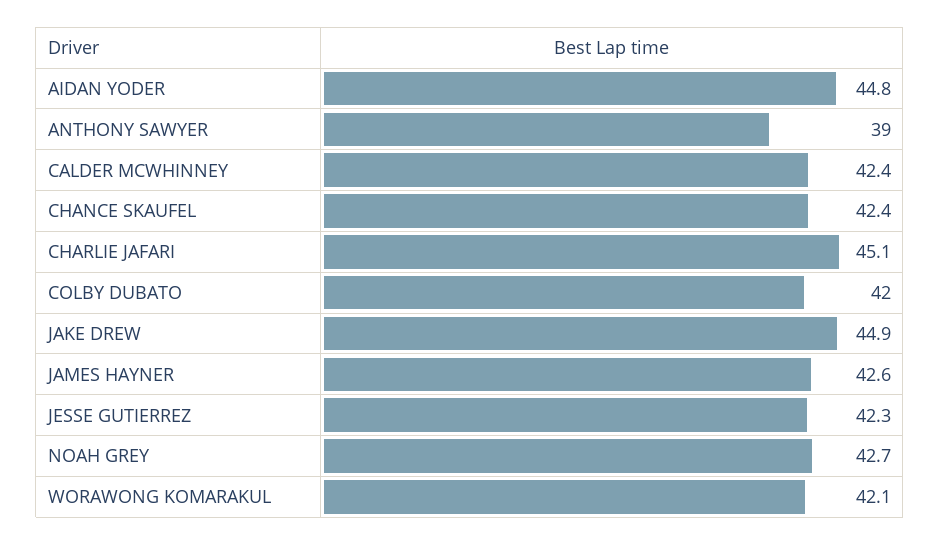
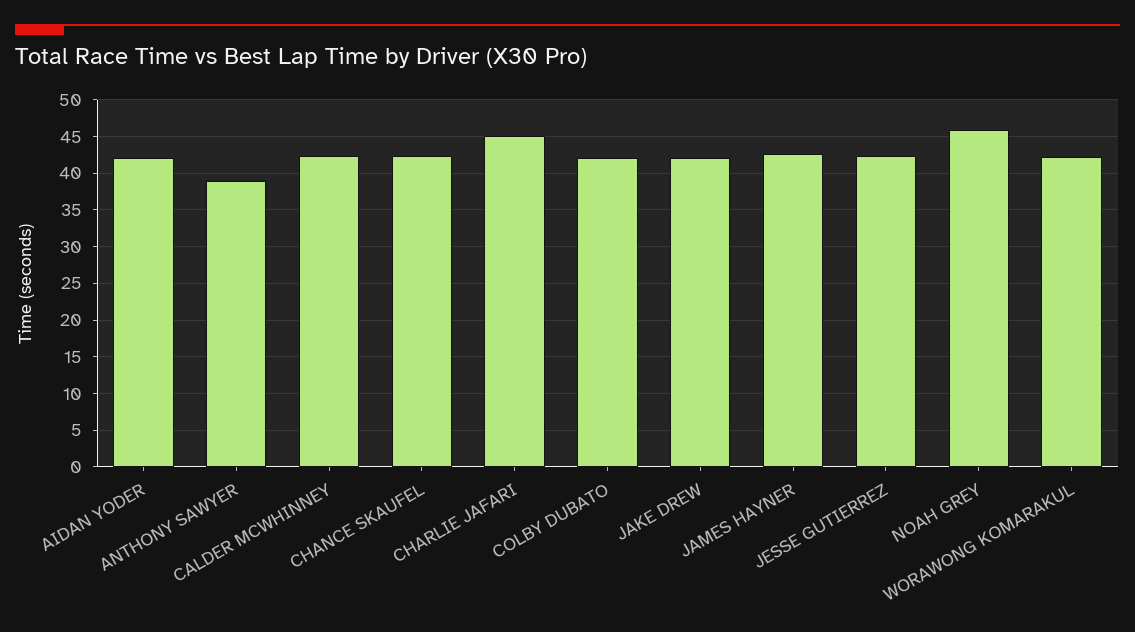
  {
-   "AIDAN YODER": 44.8,
+   "AIDAN YODER": 42,
    "ANTHONY SAWYER": 39,
    "CALDER MCWHINNEY": 42.4,
    "CHANCE SKAUFEL": 42.4,
    "CHARLIE JAFARI": 45.1,
    "COLBY DUBATO": 42,
-   "JAKE DREW": 44.9,
+   "JAKE DREW": 42,
    "JAMES HAYNER": 42.6,
    "JESSE GUTIERREZ": 42.3,
-   "NOAH GREY": 42.7,
+   "NOAH GREY": 46,
    "WORAWONG KOMARAKUL": 42.1
  }

